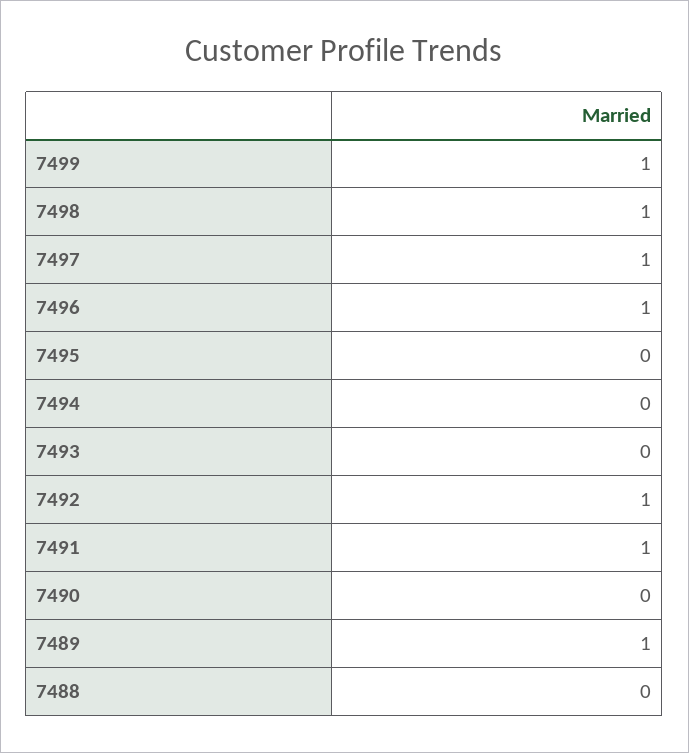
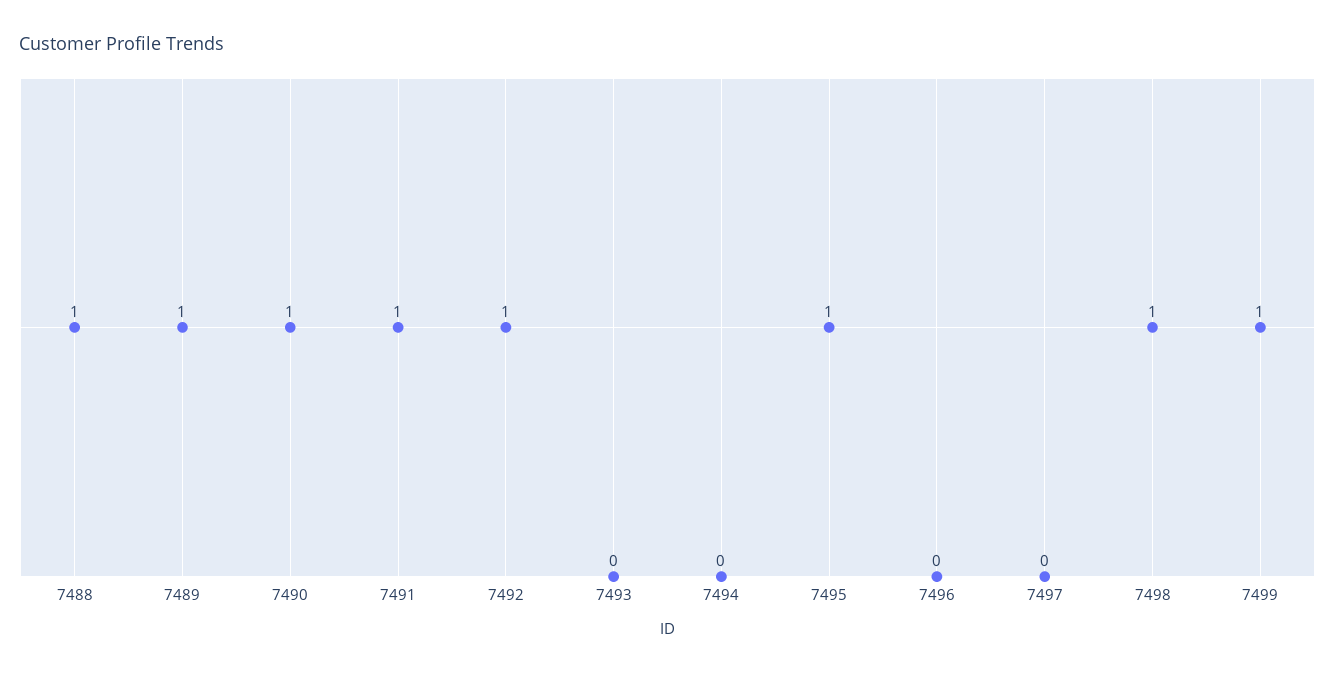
  {
    "7499": 1,
    "7498": 1,
-   "7497": 1,
+   "7497": 0,
-   "7496": 1,
+   "7496": 0,
-   "7495": 0,
+   "7495": 1,
    "7494": 0,
    "7493": 0,
    "7492": 1,
    "7491": 1,
-   "7490": 0,
+   "7490": 1,
    "7489": 1,
-   "7488": 0
+   "7488": 1
  }

